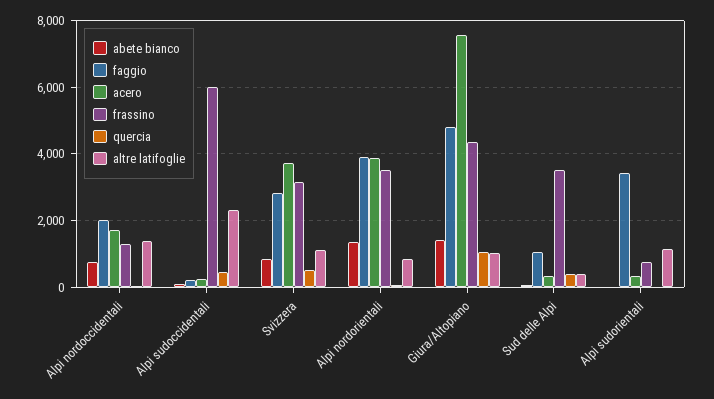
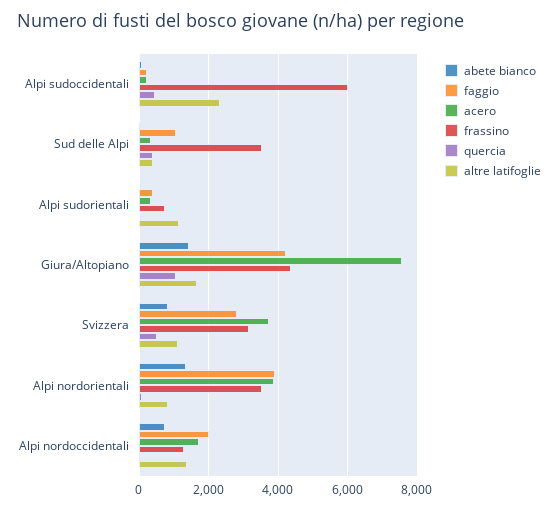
  {
    "abete bianco": {
      "Alpi nordoccidentali": 800,
      "Alpi sudoccidentali": 0,
      "Svizzera": 800,
      "Alpi nordorientali": 1400,
      "Giura/Altopiano": 1400,
      "Sud delle Alpi": 0,
      "Alpi sudorientali": 0
    },
    "faggio": {
      "Alpi nordoccidentali": 2000,
      "Alpi sudoccidentali": 200,
      "Svizzera": 2800,
      "Alpi nordorientali": 4000,
-     "Giura/Altopiano": 4800,
+     "Giura/Altopiano": 4200,
      "Sud delle Alpi": 1000,
-     "Alpi sudorientali": 3400
+     "Alpi sudorientali": 400
    },
    "acero": {
      "Alpi nordoccidentali": 1800,
      "Alpi sudoccidentali": 200,
      "Svizzera": 3800,
      "Alpi nordorientali": 3800,
      "Giura/Altopiano": 7600,
      "Sud delle Alpi": 400,
      "Alpi sudorientali": 400
    },
    "frassino": {
      "Alpi nordoccidentali": 1400,
      "Alpi sudoccidentali": 6000,
      "Svizzera": 3200,
      "Alpi nordorientali": 3600,
      "Giura/Altopiano": 4400,
      "Sud delle Alpi": 3600,
      "Alpi sudorientali": 800
    },
    "quercia": {
      "Alpi nordoccidentali": 0,
      "Alpi sudoccidentali": 400,
      "Svizzera": 600,
      "Alpi nordorientali": 0,
      "Giura/Altopiano": 1000,
      "Sud delle Alpi": 400,
      "Alpi sudorientali": 0
    },
    "altre latifoglie": {
      "Alpi nordoccidentali": 1400,
      "Alpi sudoccidentali": 2400,
      "Svizzera": 1200,
      "Alpi nordorientali": 800,
-     "Giura/Altopiano": 1000,
+     "Giura/Altopiano": 1600,
      "Sud delle Alpi": 400,
      "Alpi sudorientali": 1200
    }
  }

